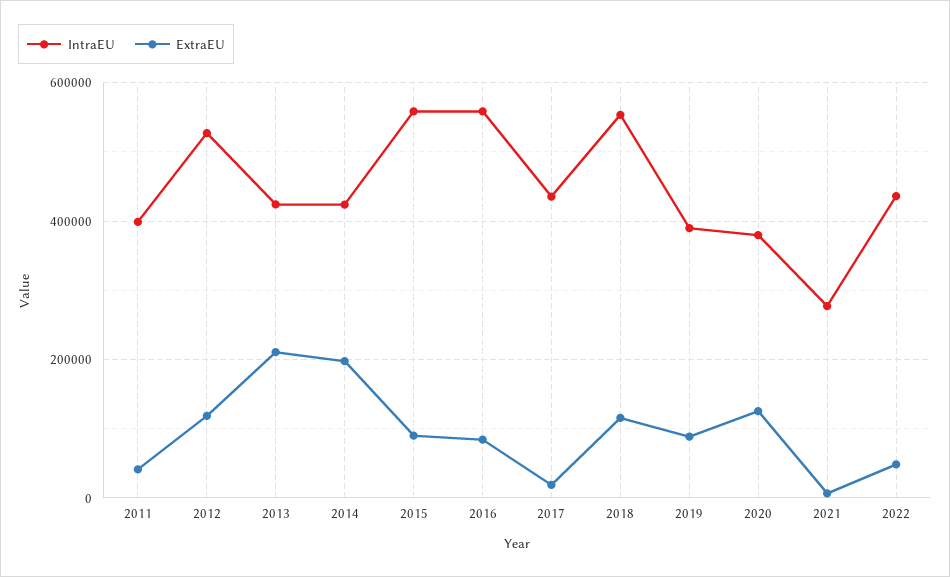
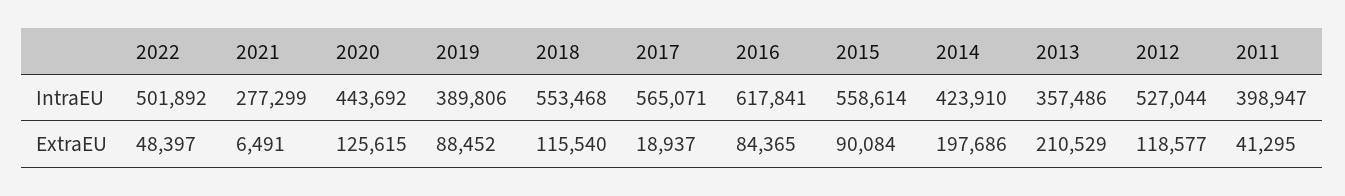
  {
    "IntraEU": {
      "2011": 398947,
      "2012": 527044,
-     "2013": 420000,
+     "2013": 357486,
      "2014": 423910,
      "2015": 558614,
-     "2016": 560000,
+     "2016": 617841,
-     "2017": 440000,
+     "2017": 565071,
      "2018": 553468,
      "2019": 389806,
-     "2020": 380000,
+     "2020": 443692,
      "2021": 277299,
-     "2022": 440000
+     "2022": 501892
    },
    "ExtraEU": {
      "2011": 41295,
      "2012": 118577,
      "2013": 210529,
      "2014": 197686,
      "2015": 90084,
      "2016": 84365,
      "2017": 18937,
      "2018": 115540,
      "2019": 88452,
      "2020": 125615,
      "2021": 6491,
      "2022": 48397
    }
  }

